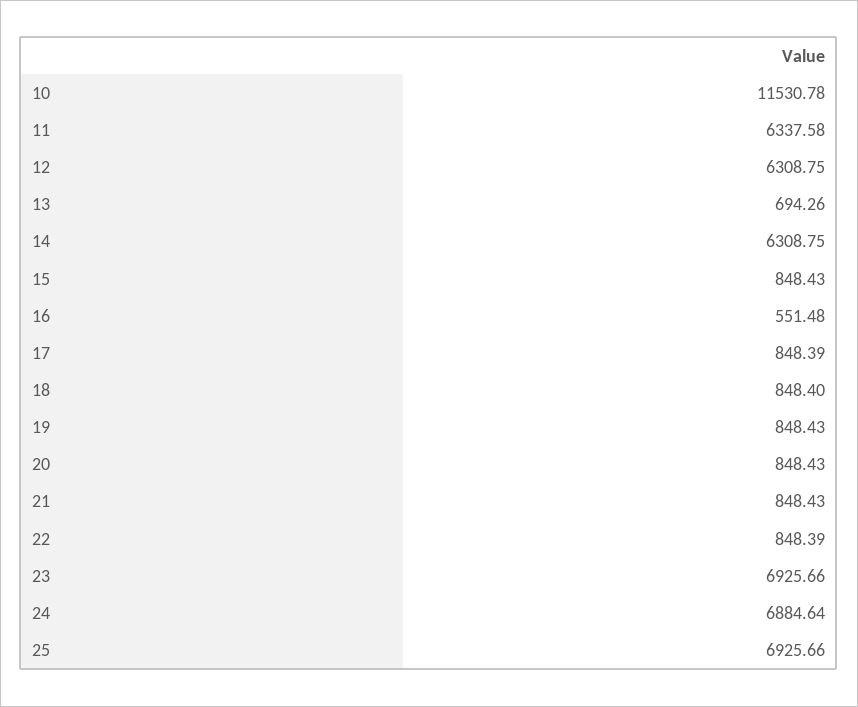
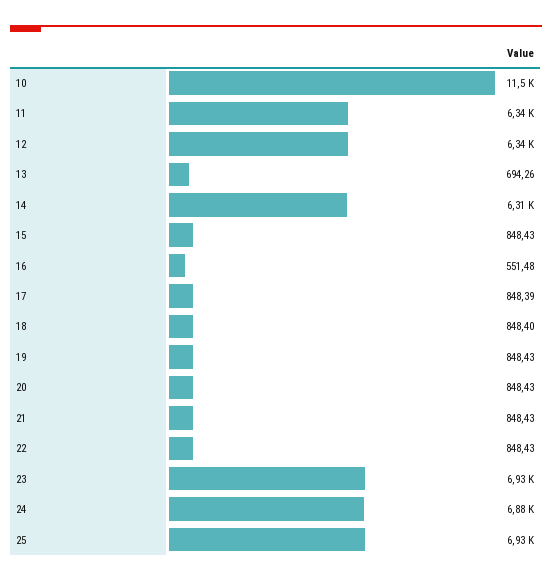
  {
    "10": 11530.78,
    "11": 6337.58,
-   "12": 6308.75,
+   "12": 6340,
    "13": 694.26,
    "14": 6308.75,
    "15": 848.43,
    "16": 551.48,
    "17": 848.39,
    "18": 848.4,
    "19": 848.43,
    "20": 848.43,
    "21": 848.43,
-   "22": 848.39,
+   "22": 848.43,
    "23": 6925.66,
    "24": 6884.64,
    "25": 6925.66
  }

